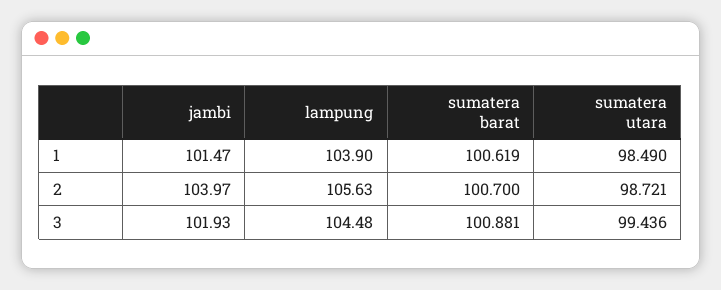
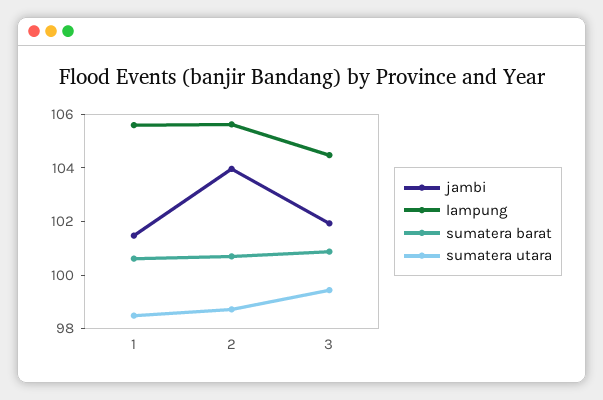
  {
    "jambi": {
      "1": 101.47,
      "2": 103.97,
      "3": 101.93
    },
    "lampung": {
-     "1": 103.9,
+     "1": 105.5,
      "2": 105.63,
      "3": 104.48
    },
    "sumatera barat": {
      "1": 100.619,
      "2": 100.7,
      "3": 100.881
    },
    "sumatera utara": {
      "1": 98.49,
      "2": 98.721,
      "3": 99.436
    }
  }

